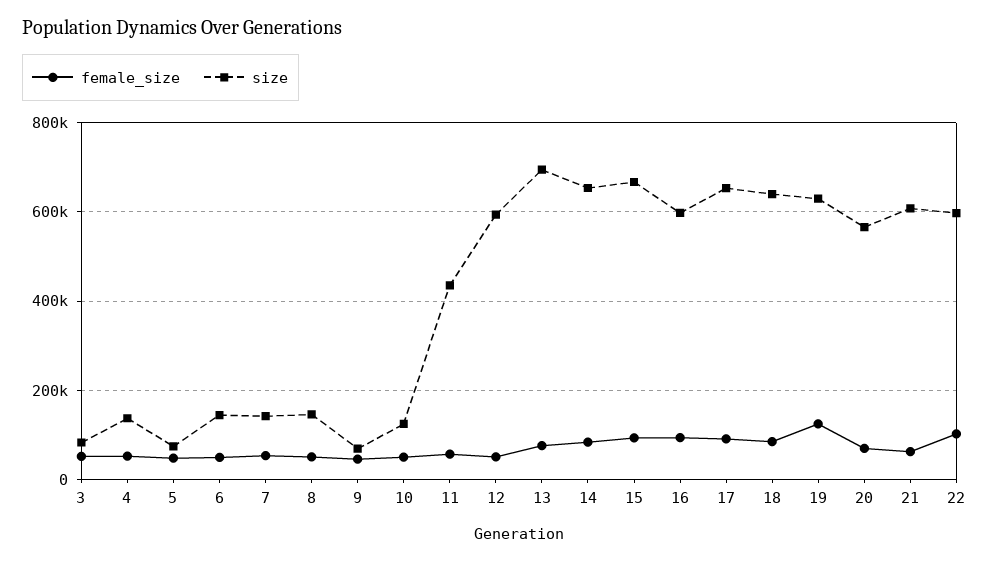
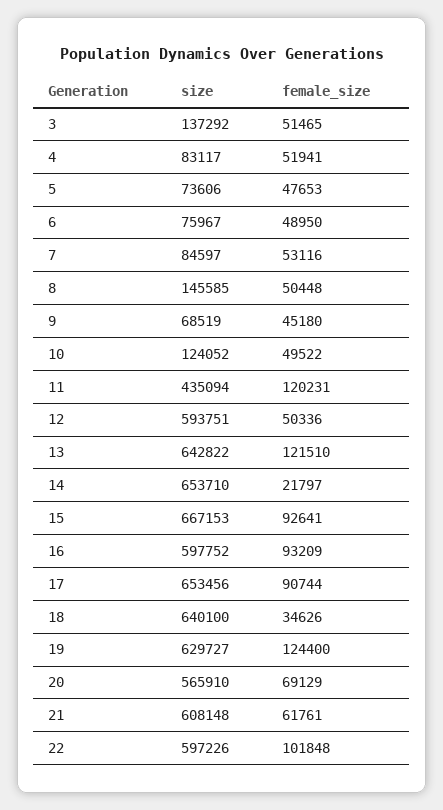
  {
    "female_size": {
      "3": 51465,
      "4": 51941,
      "5": 47653,
      "6": 48950,
      "7": 53116,
      "8": 50448,
      "9": 45180,
      "10": 49522,
-     "11": 60000,
+     "11": 120231,
      "12": 50336,
-     "13": 80000,
+     "13": 121510,
-     "14": 80000,
+     "14": 21797,
      "15": 92641,
      "16": 93209,
      "17": 90744,
-     "18": 80000,
+     "18": 34626,
      "19": 124400,
      "20": 69129,
      "21": 61761,
      "22": 101848
    },
    "size": {
-     "3": 80000,
+     "3": 137292,
-     "4": 140000,
+     "4": 83117,
      "5": 73606,
-     "6": 140000,
+     "6": 75967,
-     "7": 140000,
+     "7": 84597,
      "8": 145585,
      "9": 68519,
      "10": 124052,
      "11": 435094,
      "12": 593751,
-     "13": 700000,
+     "13": 642822,
      "14": 653710,
      "15": 667153,
      "16": 597752,
      "17": 653456,
      "18": 640100,
      "19": 629727,
      "20": 565910,
      "21": 608148,
      "22": 597226
    }
  }

